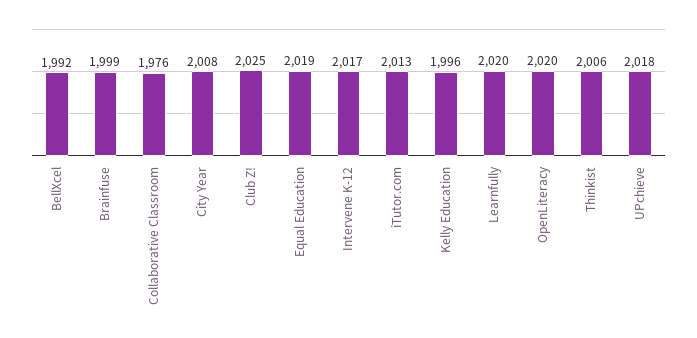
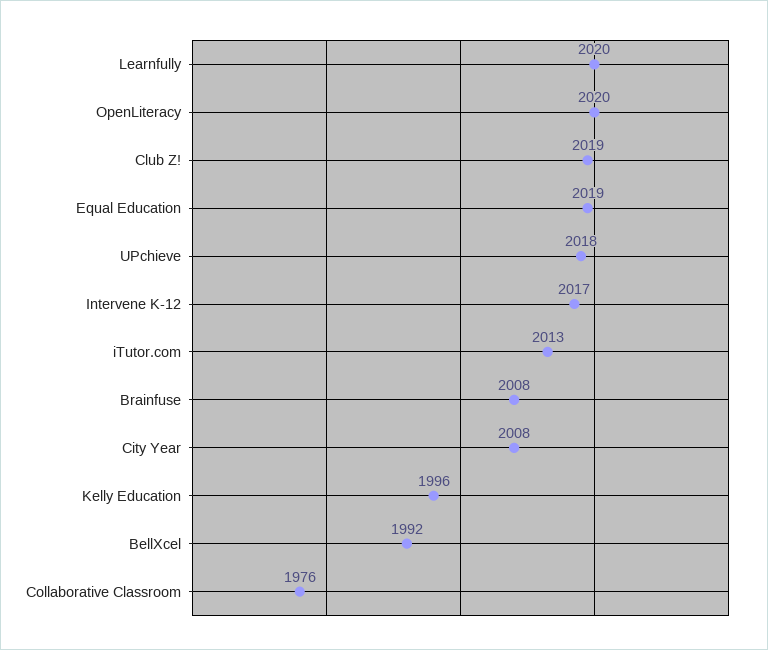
  {
    "BellXcel": 1992,
-   "Brainfuse": 1999,
+   "Brainfuse": 2008,
    "Collaborative Classroom": 1976,
    "City Year": 2008,
-   "Club Z!": 2025,
+   "Club Z!": 2019,
    "Equal Education": 2019,
    "Intervene K-12": 2017,
    "iTutor.com": 2013,
    "Kelly Education": 1996,
    "Learnfully": 2020,
    "OpenLiteracy": 2020,
-   "Thinkist": 2006,
    "UPchieve": 2018
  }

